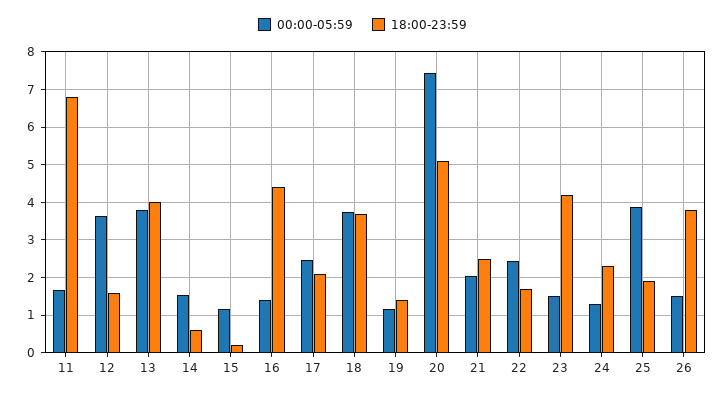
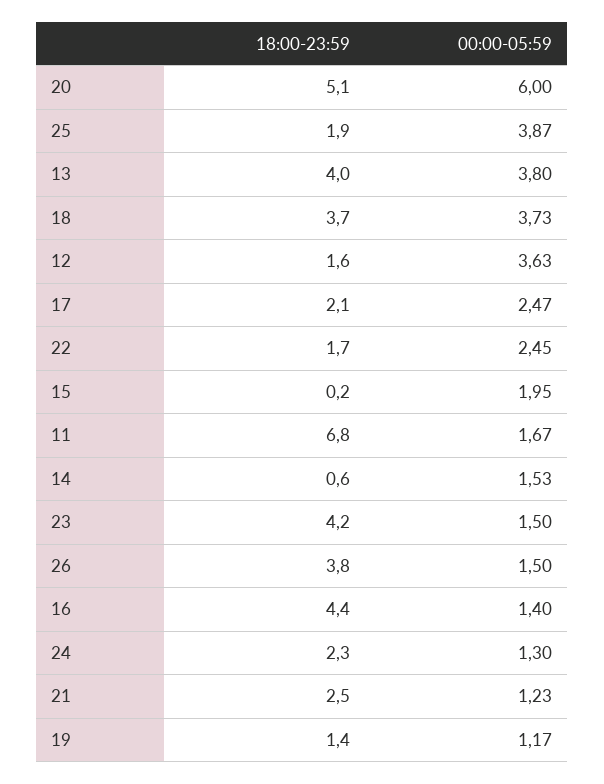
  {
    "00:00-05:59": {
      "11": 1.67,
      "12": 3.63,
      "13": 3.8,
      "14": 1.53,
-     "15": 1.2,
+     "15": 1.95,
      "16": 1.4,
      "17": 2.47,
      "18": 3.73,
      "19": 1.17,
-     "20": 7.4,
+     "20": 6,
-     "21": 2,
+     "21": 1.23,
      "22": 2.45,
      "23": 1.5,
      "24": 1.3,
      "25": 3.87,
      "26": 1.5
    },
    "18:00-23:59": {
      "11": 6.8,
      "12": 1.6,
      "13": 4,
      "14": 0.6,
      "15": 0.2,
      "16": 4.4,
      "17": 2.1,
      "18": 3.7,
      "19": 1.4,
      "20": 5.1,
      "21": 2.5,
      "22": 1.7,
      "23": 4.2,
      "24": 2.3,
      "25": 1.9,
      "26": 3.8
    }
  }

